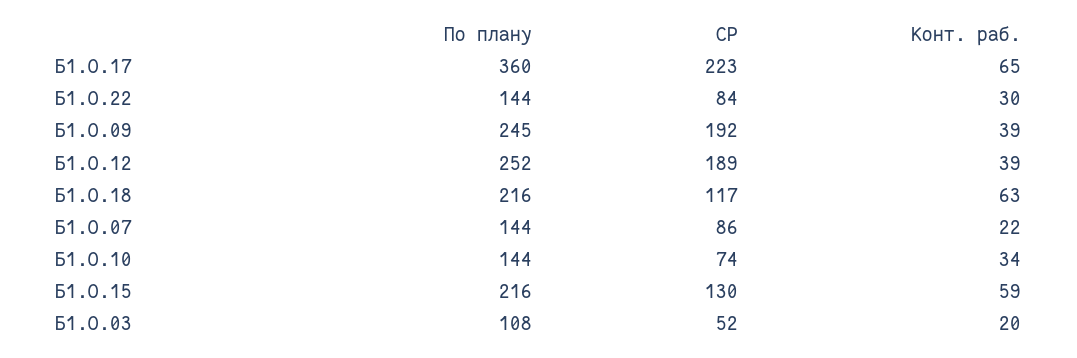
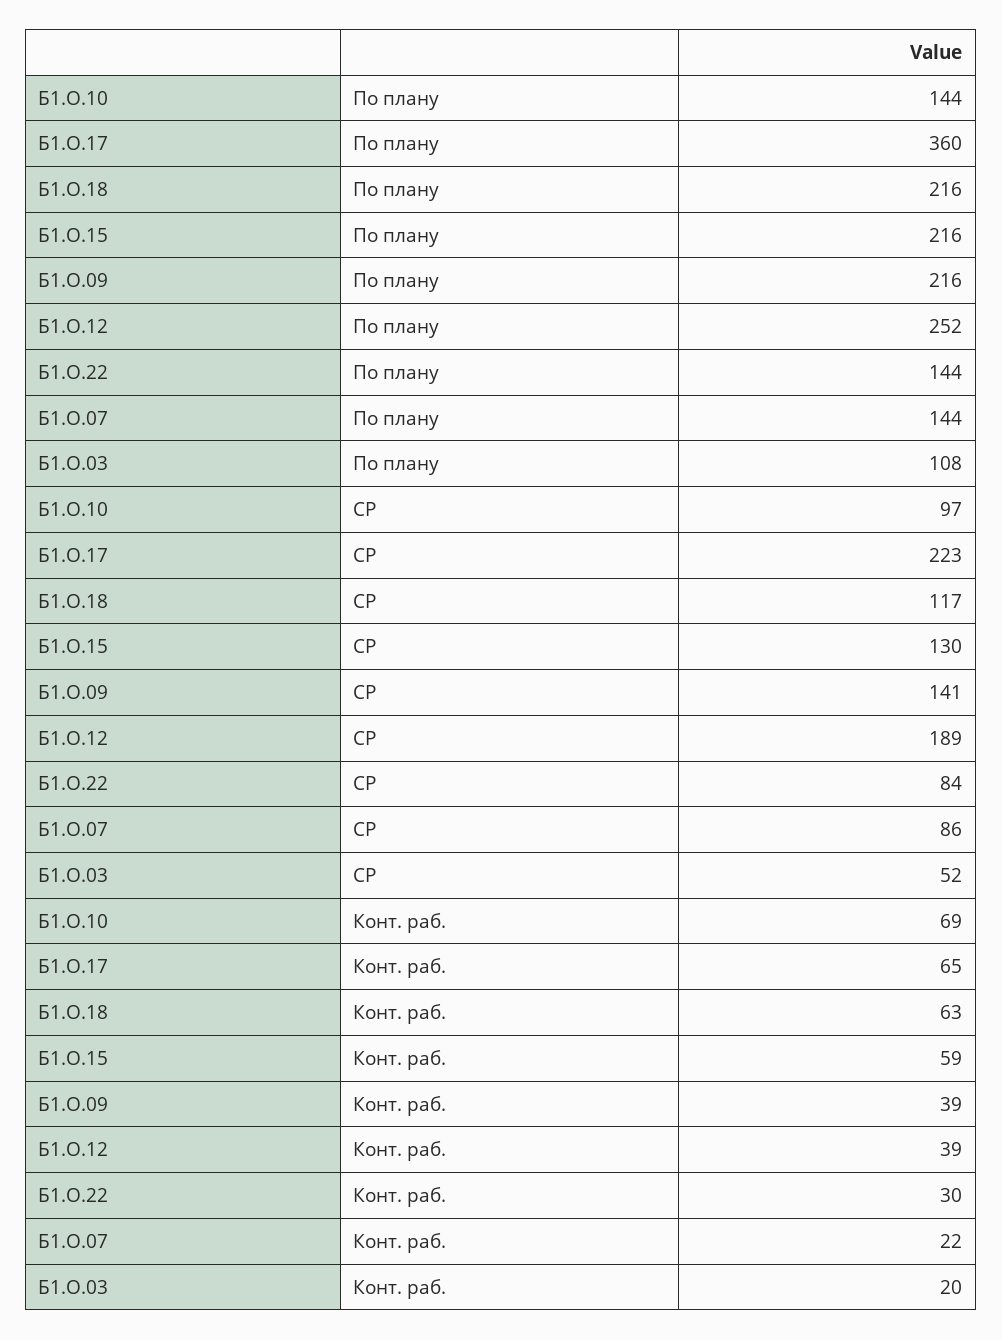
  {
    "По плану": {
      "Б1.О.17": 360,
      "Б1.О.22": 144,
-     "Б1.О.09": 245,
+     "Б1.О.09": 216,
      "Б1.О.12": 252,
      "Б1.О.18": 216,
      "Б1.О.07": 144,
      "Б1.О.10": 144,
      "Б1.О.15": 216,
      "Б1.О.03": 108
    },
    "СР": {
      "Б1.О.17": 223,
      "Б1.О.22": 84,
-     "Б1.О.09": 192,
+     "Б1.О.09": 141,
      "Б1.О.12": 189,
      "Б1.О.18": 117,
      "Б1.О.07": 86,
-     "Б1.О.10": 74,
+     "Б1.О.10": 97,
      "Б1.О.15": 130,
      "Б1.О.03": 52
    },
    "Конт. раб.": {
      "Б1.О.17": 65,
      "Б1.О.22": 30,
      "Б1.О.09": 39,
      "Б1.О.12": 39,
      "Б1.О.18": 63,
      "Б1.О.07": 22,
-     "Б1.О.10": 34,
+     "Б1.О.10": 69,
      "Б1.О.15": 59,
      "Б1.О.03": 20
    }
  }

